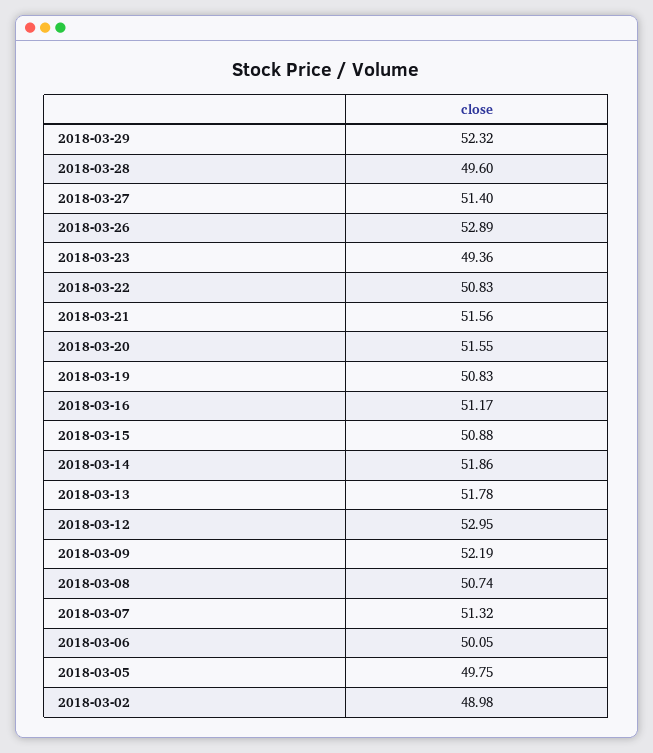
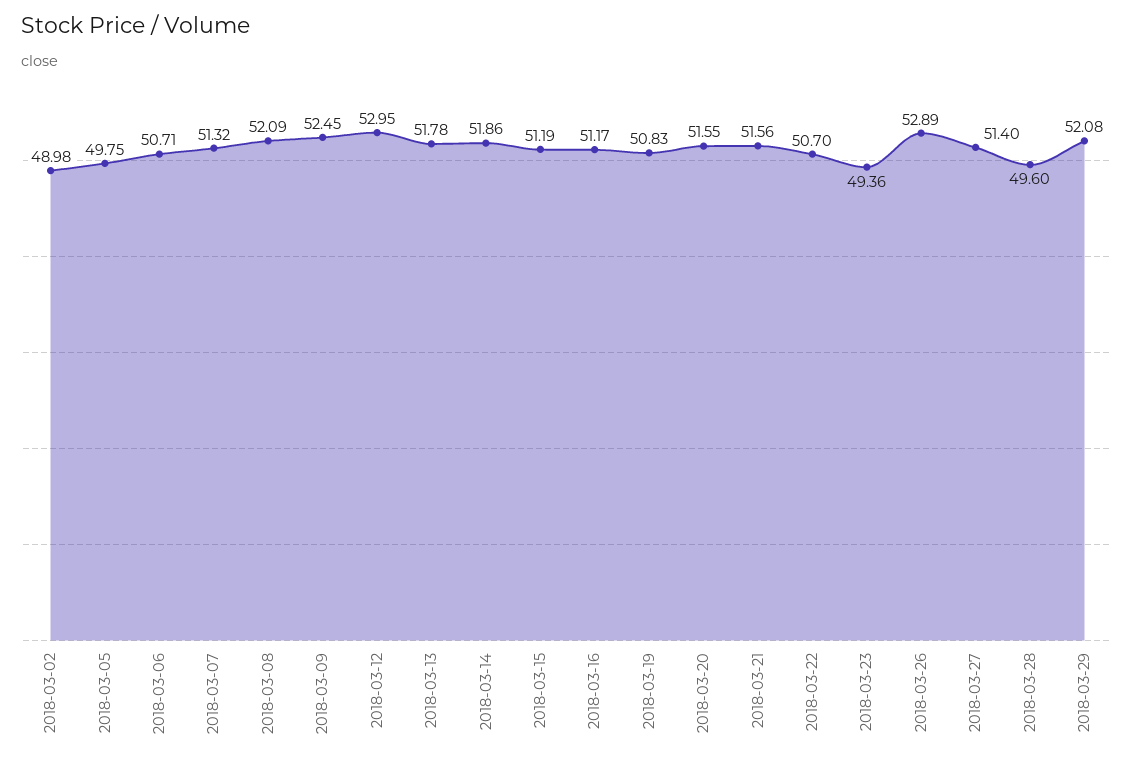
  {
-   "2018-03-29": 52.32,
+   "2018-03-29": 52.08,
    "2018-03-28": 49.6,
    "2018-03-27": 51.4,
    "2018-03-26": 52.89,
    "2018-03-23": 49.36,
-   "2018-03-22": 50.83,
+   "2018-03-22": 50.7,
    "2018-03-21": 51.56,
    "2018-03-20": 51.55,
    "2018-03-19": 50.83,
    "2018-03-16": 51.17,
-   "2018-03-15": 50.88,
+   "2018-03-15": 51.19,
    "2018-03-14": 51.86,
    "2018-03-13": 51.78,
    "2018-03-12": 52.95,
-   "2018-03-09": 52.19,
+   "2018-03-09": 52.45,
-   "2018-03-08": 50.74,
+   "2018-03-08": 52.09,
    "2018-03-07": 51.32,
-   "2018-03-06": 50.05,
+   "2018-03-06": 50.71,
    "2018-03-05": 49.75,
    "2018-03-02": 48.98
  }

